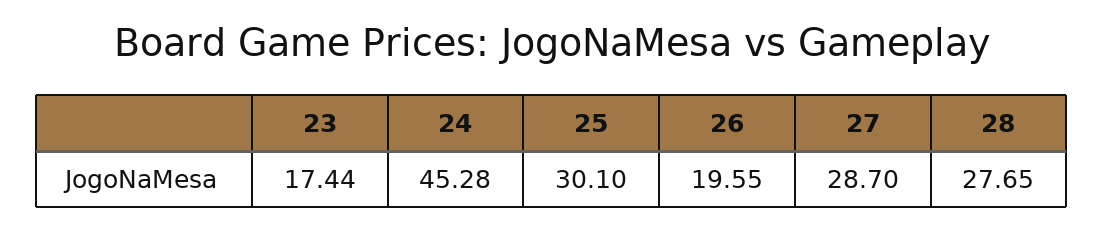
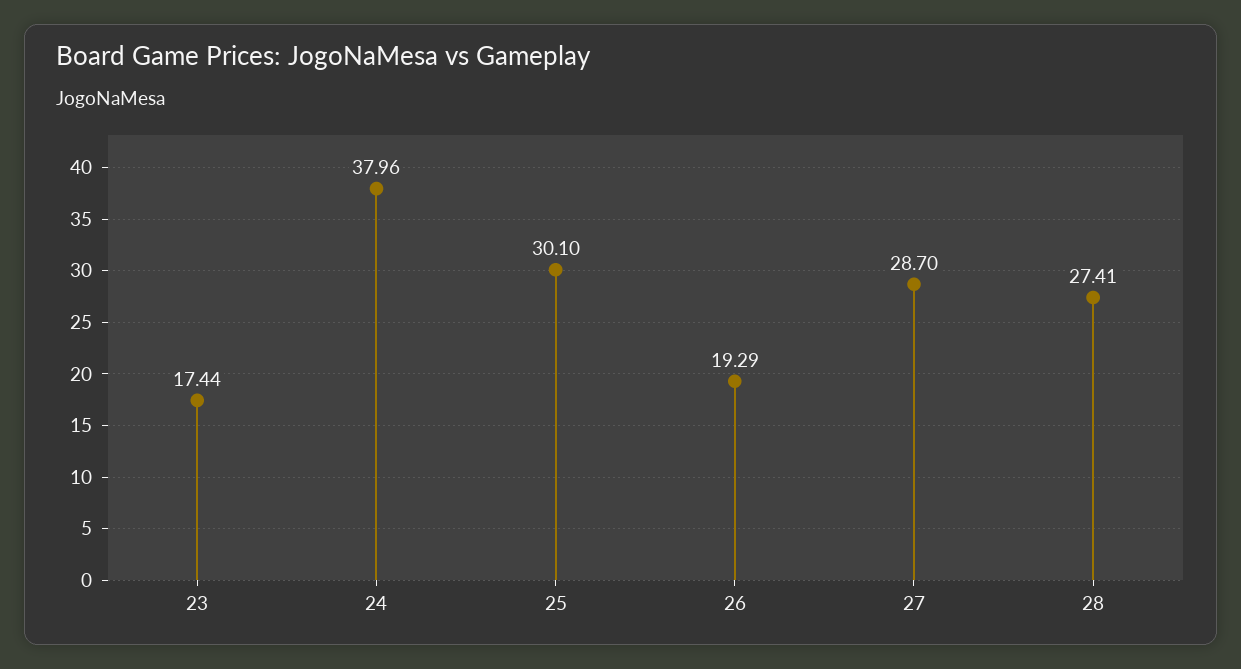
  {
    "23": 17.44,
-   "24": 45.28,
+   "24": 37.96,
    "25": 30.1,
-   "26": 19.55,
+   "26": 19.29,
    "27": 28.7,
-   "28": 27.65
+   "28": 27.41
  }

